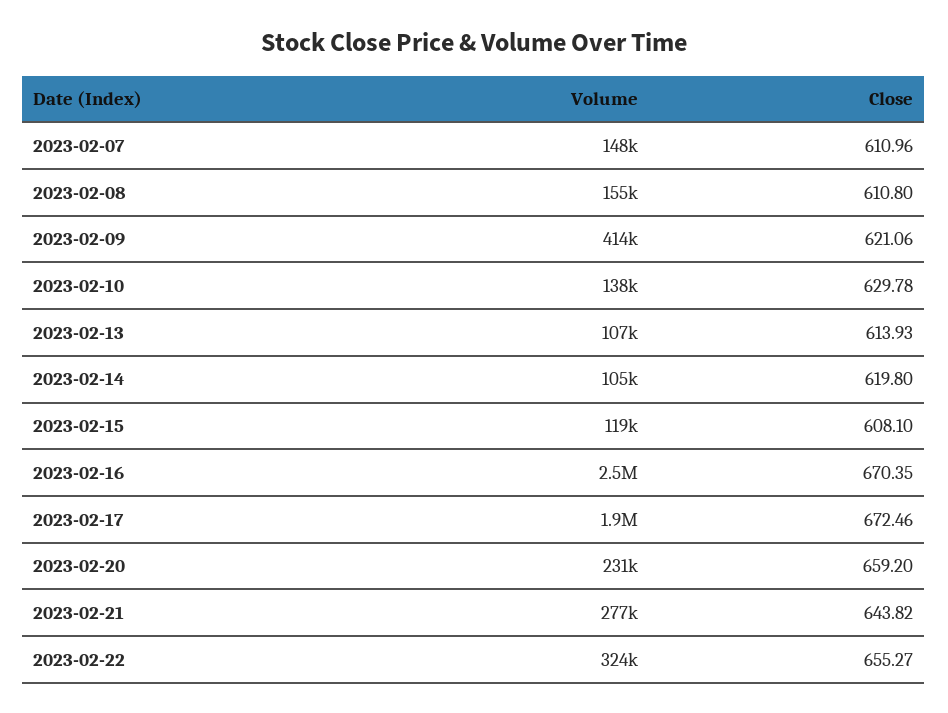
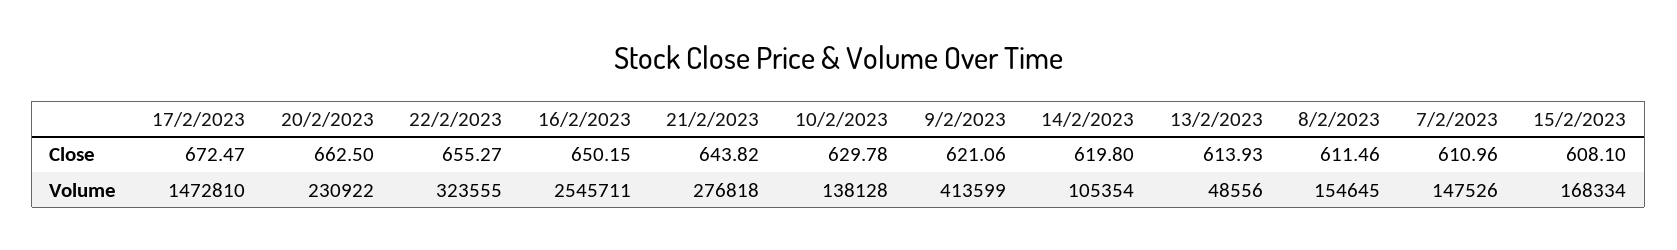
  {
    "Volume": {
      "2023-02-07": 147526,
      "2023-02-08": 154645,
      "2023-02-09": 413599,
      "2023-02-10": 138128,
-     "2023-02-13": 107000,
+     "2023-02-13": 48556,
      "2023-02-14": 105354,
-     "2023-02-15": 119000,
+     "2023-02-15": 168334,
      "2023-02-16": 2545711,
-     "2023-02-17": 1900000,
+     "2023-02-17": 1472810,
      "2023-02-20": 230922,
      "2023-02-21": 276818,
      "2023-02-22": 323555
    },
    "Close": {
      "2023-02-07": 610.96,
-     "2023-02-08": 610.8,
+     "2023-02-08": 611.46,
      "2023-02-09": 621.06,
      "2023-02-10": 629.78,
      "2023-02-13": 613.93,
      "2023-02-14": 619.8,
      "2023-02-15": 608.1,
-     "2023-02-16": 670.35,
+     "2023-02-16": 650.15,
-     "2023-02-17": 672.46,
+     "2023-02-17": 672.47,
-     "2023-02-20": 659.2,
+     "2023-02-20": 662.5,
      "2023-02-21": 643.82,
      "2023-02-22": 655.27
    }
  }

